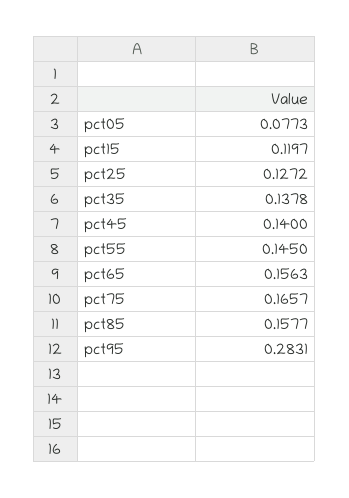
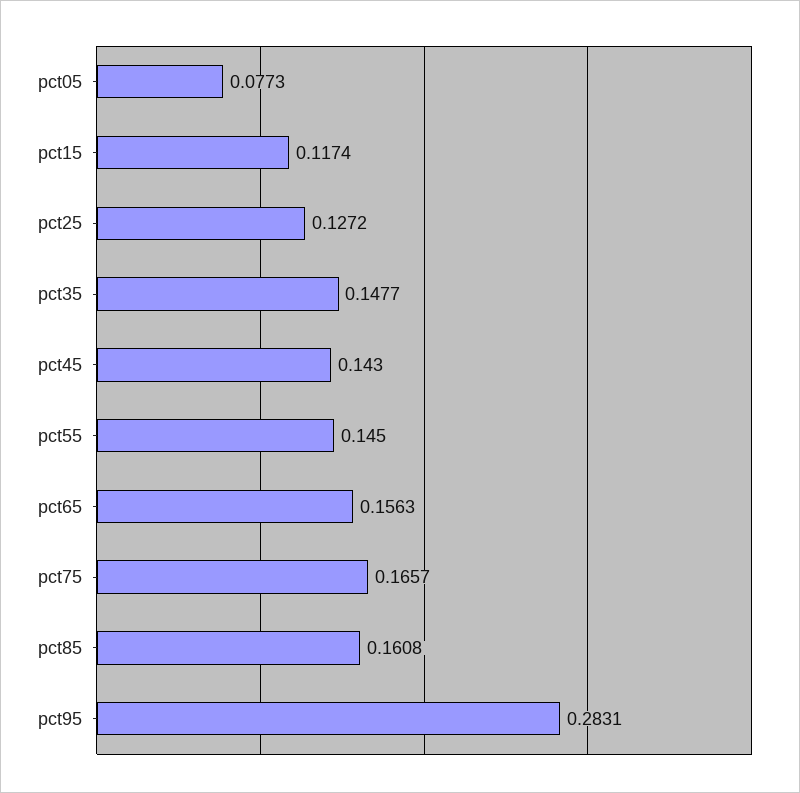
  {
    "pct05": 0.0773,
-   "pct15": 0.1197,
+   "pct15": 0.1174,
    "pct25": 0.1272,
-   "pct35": 0.1378,
+   "pct35": 0.1477,
-   "pct45": 0.14,
+   "pct45": 0.143,
    "pct55": 0.145,
    "pct65": 0.1563,
    "pct75": 0.1657,
-   "pct85": 0.1577,
+   "pct85": 0.1608,
    "pct95": 0.2831
  }

